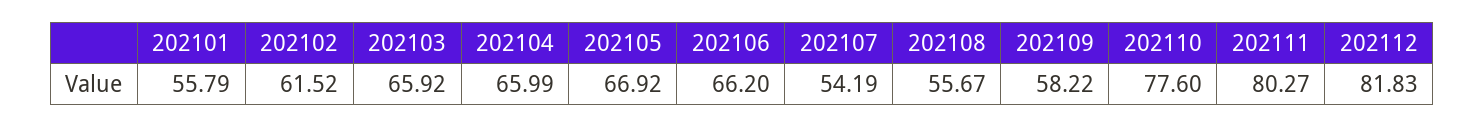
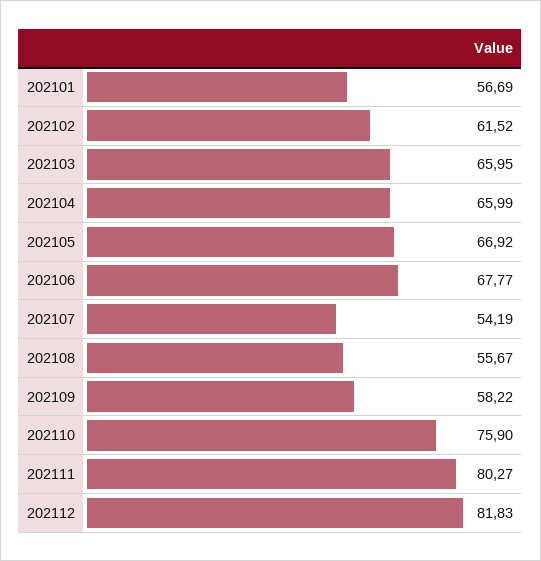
  {
-   "202101": 55.79,
+   "202101": 56.69,
    "202102": 61.52,
-   "202103": 65.92,
+   "202103": 65.95,
    "202104": 65.99,
    "202105": 66.92,
-   "202106": 66.2,
+   "202106": 67.77,
    "202107": 54.19,
    "202108": 55.67,
    "202109": 58.22,
-   "202110": 77.6,
+   "202110": 75.9,
    "202111": 80.27,
    "202112": 81.83
  }

